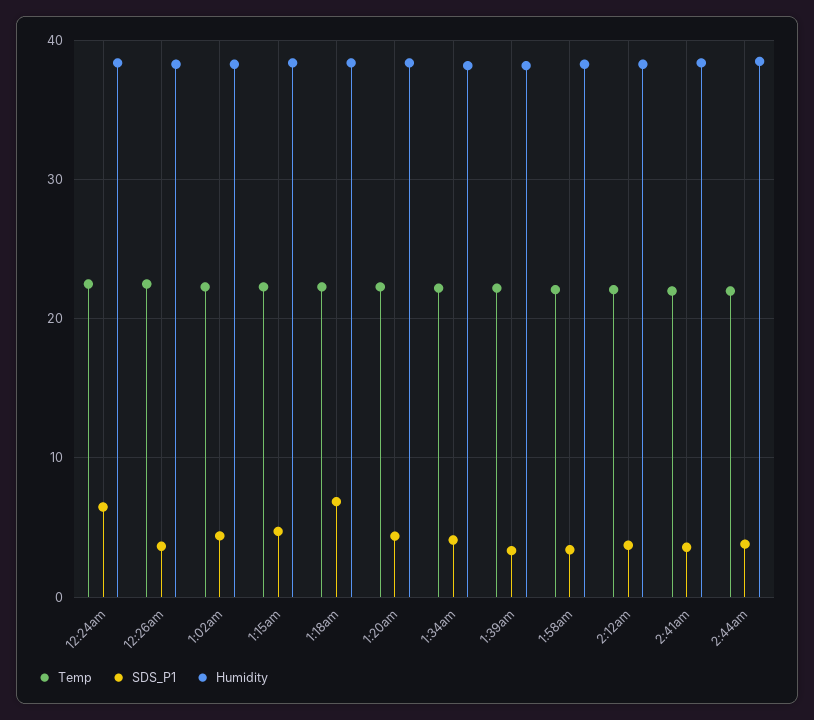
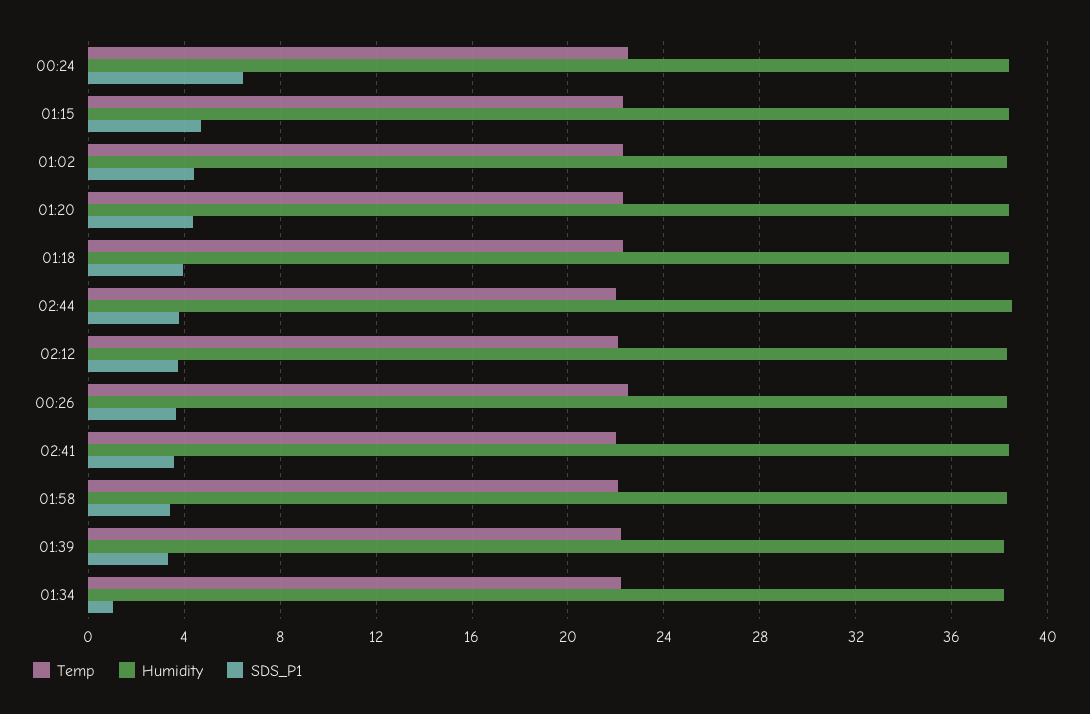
  {
    "Temp": {
      "12:24am": 22.5,
      "12:26am": 22.5,
      "1:02am": 22.5,
      "1:15am": 22.5,
      "1:18am": 22.5,
      "1:20am": 22.5,
      "1:34am": 22,
      "1:39am": 22,
      "1:58am": 22,
      "2:12am": 22,
      "2:41am": 22,
      "2:44am": 22
    },
    "SDS_P1": {
      "12:24am": 6.5,
      "12:26am": 3.5,
      "1:02am": 4.5,
      "1:15am": 4.5,
-     "1:18am": 7,
+     "1:18am": 4,
      "1:20am": 4.5,
-     "1:34am": 4,
+     "1:34am": 1,
      "1:39am": 3.5,
      "1:58am": 3.5,
      "2:12am": 3.5,
      "2:41am": 3.5,
      "2:44am": 4
    },
    "Humidity": {
      "12:24am": 38.5,
      "12:26am": 38.5,
      "1:02am": 38.5,
      "1:15am": 38.5,
      "1:18am": 38.5,
      "1:20am": 38.5,
      "1:34am": 38,
      "1:39am": 38,
      "1:58am": 38.5,
      "2:12am": 38.5,
      "2:41am": 38.5,
      "2:44am": 38.5
    }
  }

